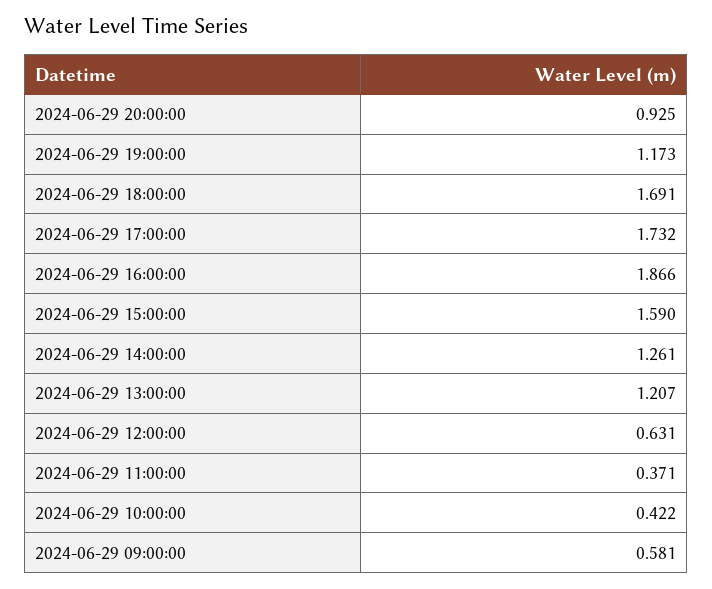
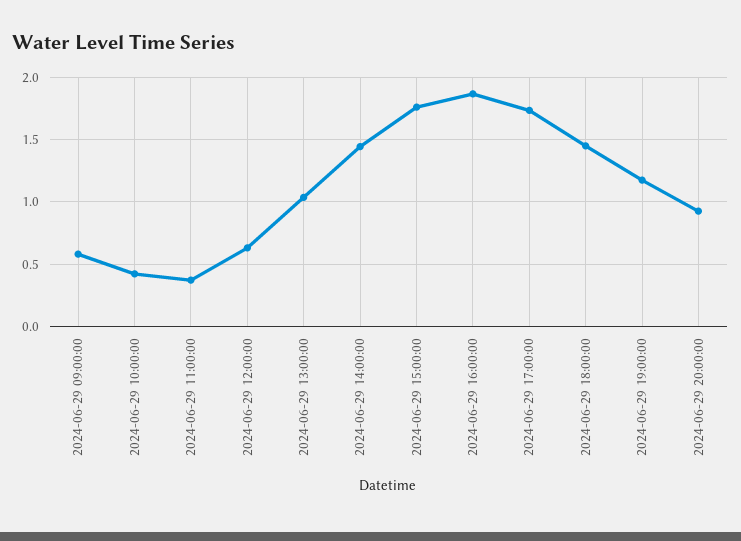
  {
    "2024-06-29 20:00:00": 0.925,
    "2024-06-29 19:00:00": 1.173,
-   "2024-06-29 18:00:00": 1.691,
+   "2024-06-29 18:00:00": 1.45,
    "2024-06-29 17:00:00": 1.732,
    "2024-06-29 16:00:00": 1.866,
-   "2024-06-29 15:00:00": 1.59,
+   "2024-06-29 15:00:00": 1.75,
-   "2024-06-29 14:00:00": 1.261,
+   "2024-06-29 14:00:00": 1.45,
-   "2024-06-29 13:00:00": 1.207,
+   "2024-06-29 13:00:00": 1.05,
    "2024-06-29 12:00:00": 0.631,
    "2024-06-29 11:00:00": 0.371,
    "2024-06-29 10:00:00": 0.422,
    "2024-06-29 09:00:00": 0.581
  }

